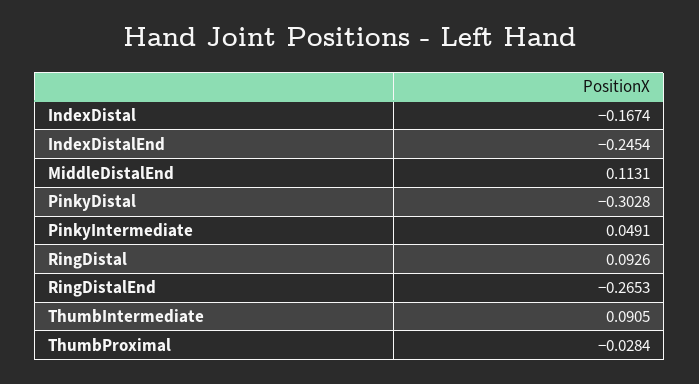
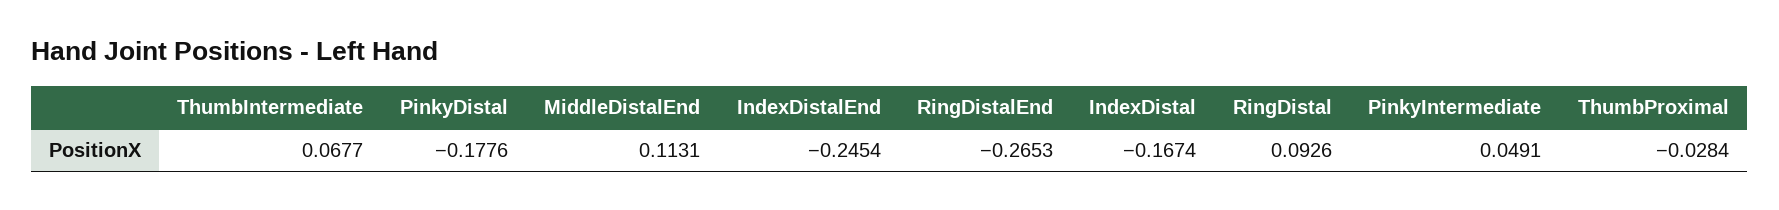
  {
    "IndexDistal": -0.1674,
    "IndexDistalEnd": -0.2454,
    "MiddleDistalEnd": 0.1131,
-   "PinkyDistal": -0.3028,
+   "PinkyDistal": -0.1776,
    "PinkyIntermediate": 0.0491,
    "RingDistal": 0.0926,
    "RingDistalEnd": -0.2653,
-   "ThumbIntermediate": 0.0905,
+   "ThumbIntermediate": 0.0677,
    "ThumbProximal": -0.0284
  }

